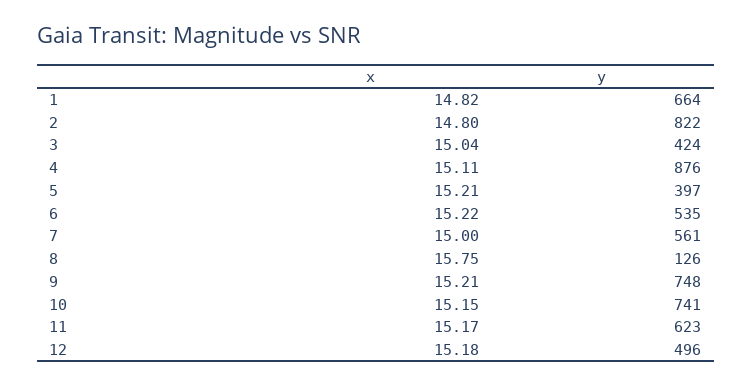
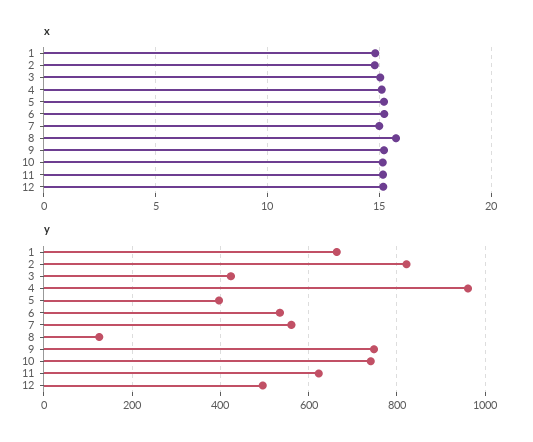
  {
    "x": {
      "1": 14.82,
      "2": 14.8,
      "3": 15.04,
      "4": 15.11,
      "5": 15.21,
      "6": 15.22,
      "7": 15,
      "8": 15.75,
      "9": 15.21,
      "10": 15.15,
      "11": 15.17,
      "12": 15.18
    },
    "y": {
      "1": 664,
      "2": 822,
      "3": 424,
-     "4": 876,
+     "4": 960,
      "5": 397,
      "6": 535,
      "7": 561,
      "8": 126,
      "9": 748,
      "10": 741,
      "11": 623,
      "12": 496
    }
  }

